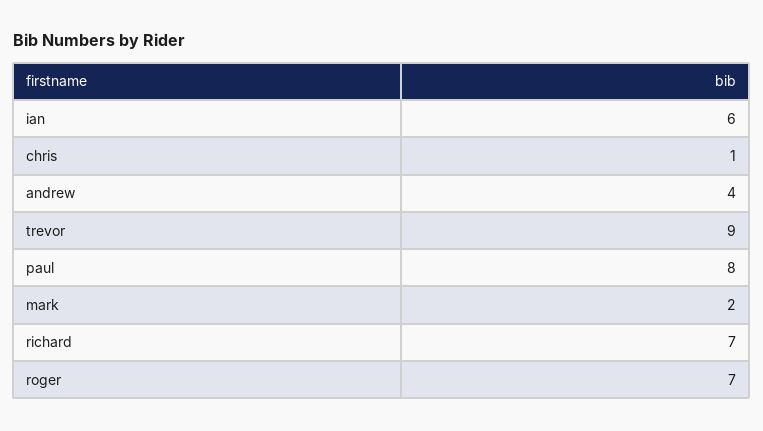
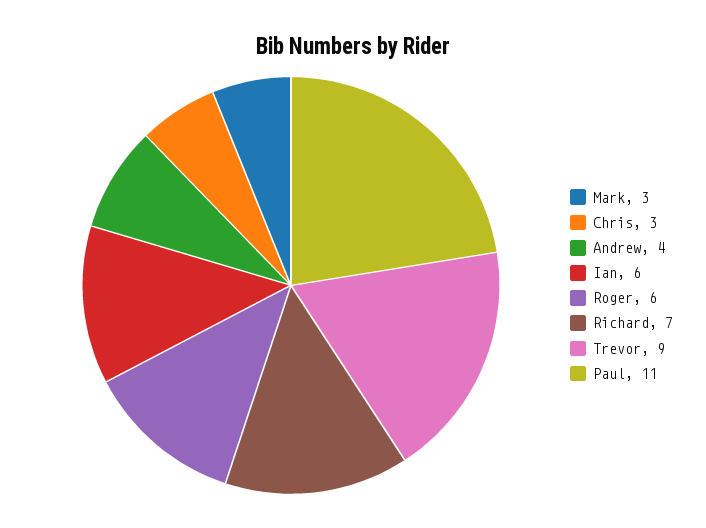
  {
    "ian": 6,
-   "chris": 1,
+   "chris": 3,
    "andrew": 4,
    "trevor": 9,
-   "paul": 8,
+   "paul": 11,
-   "mark": 2,
+   "mark": 3,
    "richard": 7,
-   "roger": 7
+   "roger": 6
  }

